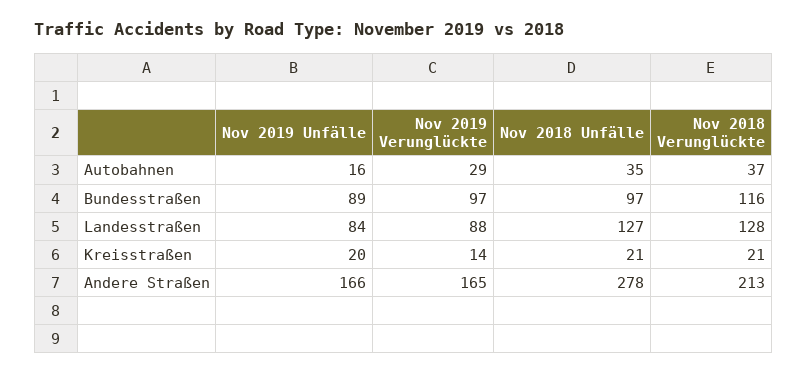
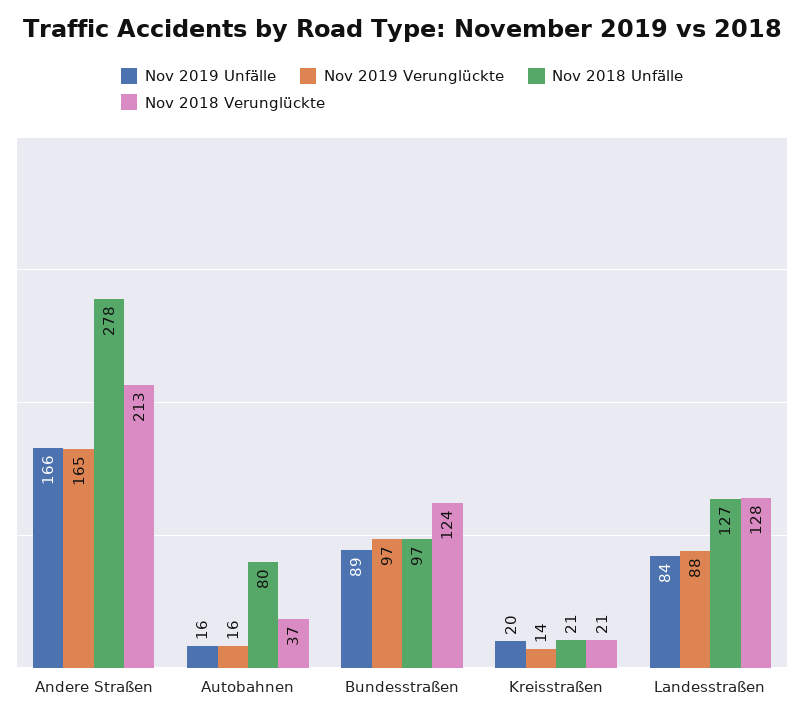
  {
    "Nov 2019 Unfälle": {
      "Autobahnen": 16,
      "Bundesstraßen": 89,
      "Landesstraßen": 84,
      "Kreisstraßen": 20,
      "Andere Straßen": 166
    },
    "Nov 2019 Verunglückte": {
-     "Autobahnen": 29,
+     "Autobahnen": 16,
      "Bundesstraßen": 97,
      "Landesstraßen": 88,
      "Kreisstraßen": 14,
      "Andere Straßen": 165
    },
    "Nov 2018 Unfälle": {
-     "Autobahnen": 35,
+     "Autobahnen": 80,
      "Bundesstraßen": 97,
      "Landesstraßen": 127,
      "Kreisstraßen": 21,
      "Andere Straßen": 278
    },
    "Nov 2018 Verunglückte": {
      "Autobahnen": 37,
-     "Bundesstraßen": 116,
+     "Bundesstraßen": 124,
      "Landesstraßen": 128,
      "Kreisstraßen": 21,
      "Andere Straßen": 213
    }
  }

